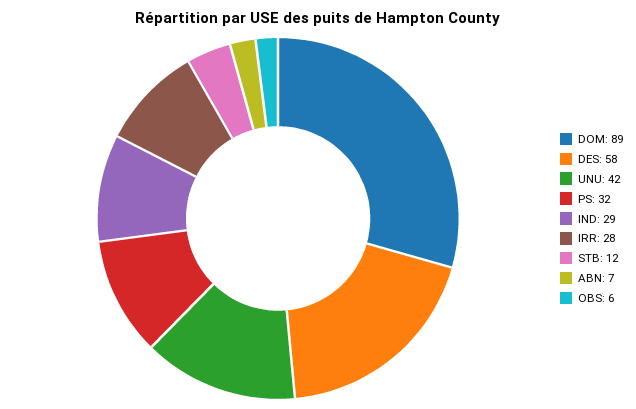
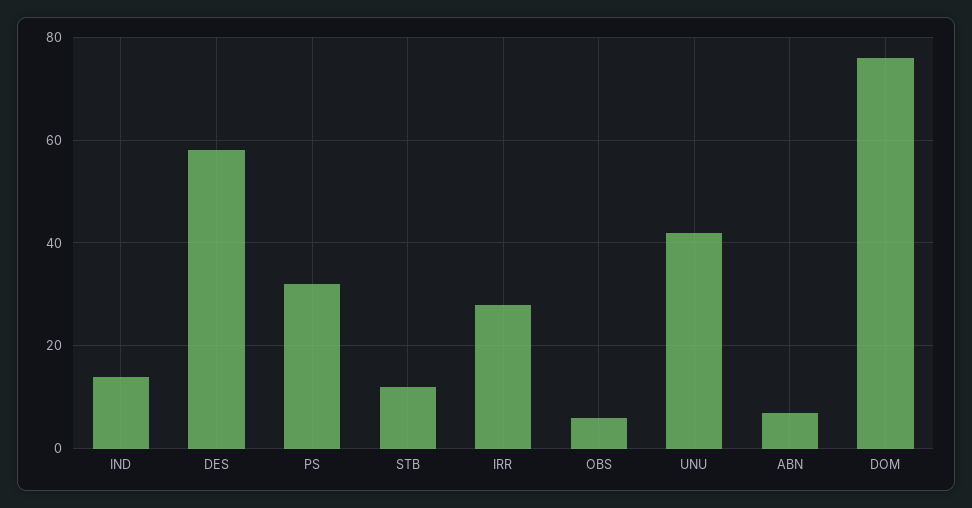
  {
-   "DOM": 89,
+   "DOM": 75,
    "DES": 58,
    "UNU": 42,
    "PS": 32,
-   "IND": 29,
+   "IND": 15,
    "IRR": 28,
    "STB": 12,
    "ABN": 7,
    "OBS": 6
  }

